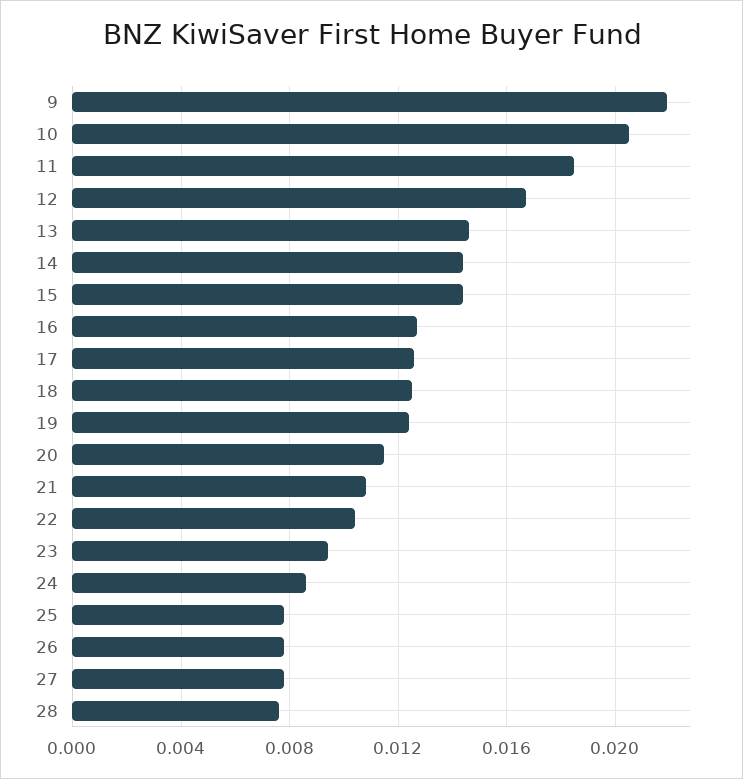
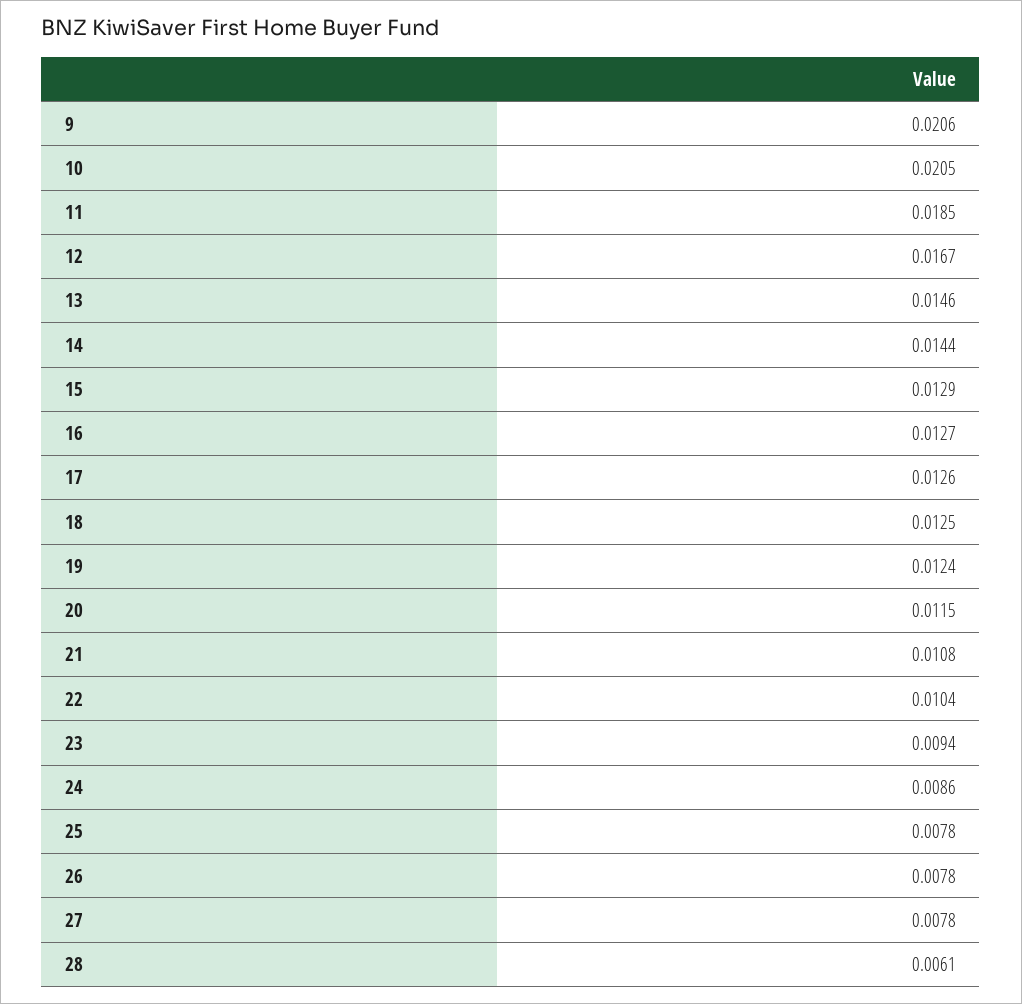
  {
-   "9": 0.022,
+   "9": 0.0206,
    "10": 0.0205,
    "11": 0.0185,
    "12": 0.0167,
    "13": 0.0146,
    "14": 0.0144,
-   "15": 0.0145,
+   "15": 0.0129,
    "16": 0.0127,
    "17": 0.0126,
    "18": 0.0125,
    "19": 0.0124,
    "20": 0.0115,
    "21": 0.0108,
    "22": 0.0104,
    "23": 0.0094,
    "24": 0.0086,
    "25": 0.0078,
    "26": 0.0078,
    "27": 0.0078,
-   "28": 0.0075
+   "28": 0.0061
  }

